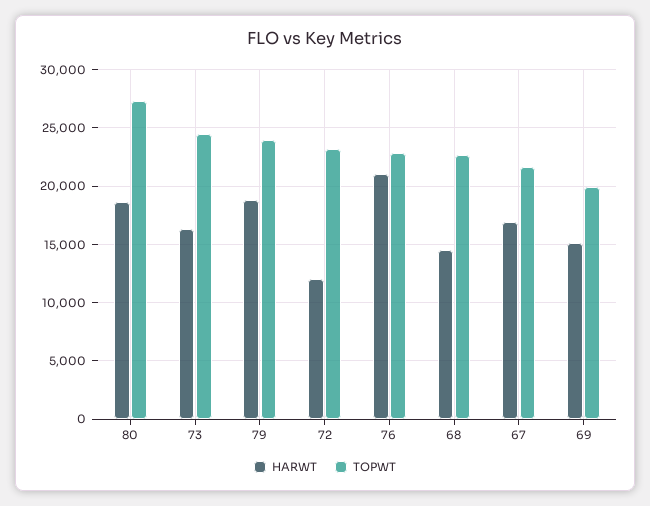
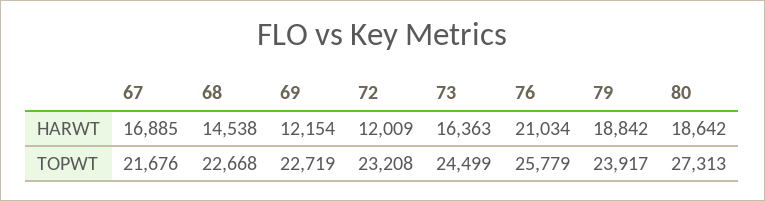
  {
    "HARWT": {
      "80": 18642,
      "73": 16363,
      "79": 18842,
      "72": 12009,
      "76": 21034,
      "68": 14538,
      "67": 16885,
-     "69": 15000
+     "69": 12154
    },
    "TOPWT": {
      "80": 27313,
      "73": 24499,
      "79": 23917,
      "72": 23208,
-     "76": 23000,
+     "76": 25779,
      "68": 22668,
      "67": 21676,
-     "69": 20000
+     "69": 22719
    }
  }

